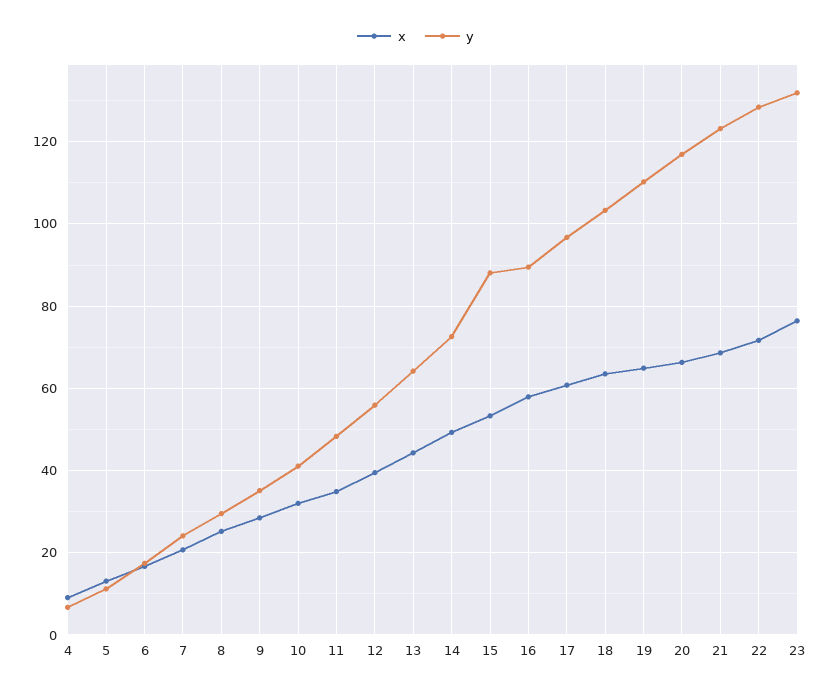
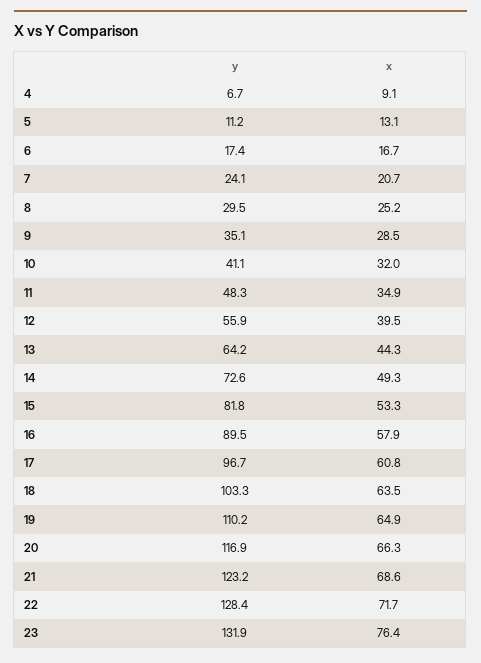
  {
    "x": {
      "4": 9.1,
      "5": 13.1,
      "6": 16.7,
      "7": 20.7,
      "8": 25.2,
      "9": 28.5,
      "10": 32,
      "11": 34.9,
      "12": 39.5,
      "13": 44.3,
      "14": 49.3,
      "15": 53.3,
      "16": 57.9,
      "17": 60.8,
      "18": 63.5,
      "19": 64.9,
      "20": 66.3,
      "21": 68.6,
      "22": 71.7,
      "23": 76.4
    },
    "y": {
      "4": 6.7,
      "5": 11.2,
      "6": 17.4,
      "7": 24.1,
      "8": 29.5,
      "9": 35.1,
      "10": 41.1,
      "11": 48.3,
      "12": 55.9,
      "13": 64.2,
      "14": 72.6,
-     "15": 88,
+     "15": 81.8,
      "16": 89.5,
      "17": 96.7,
      "18": 103.3,
      "19": 110.2,
      "20": 116.9,
      "21": 123.2,
      "22": 128.4,
      "23": 131.9
    }
  }

